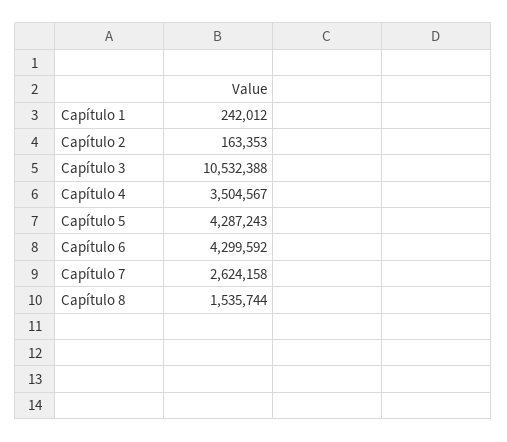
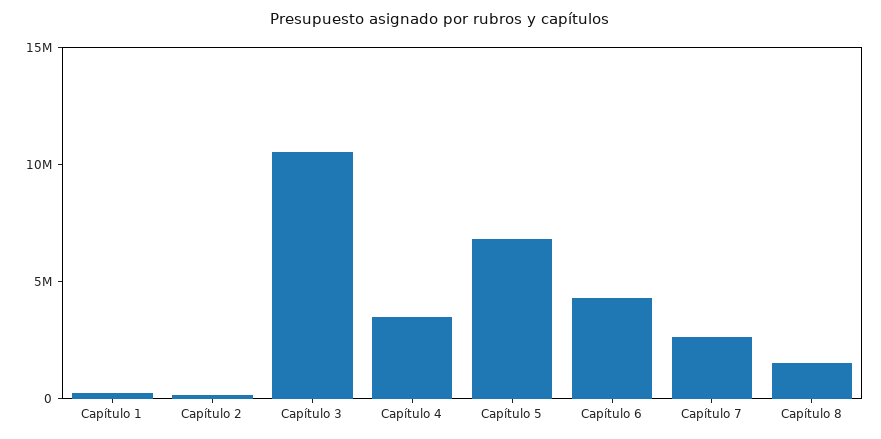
  {
    "Capítulo 1": 242012,
    "Capítulo 2": 163353,
    "Capítulo 3": 10532388,
    "Capítulo 4": 3504567,
-   "Capítulo 5": 4287243,
+   "Capítulo 5": 7000000,
    "Capítulo 6": 4299592,
    "Capítulo 7": 2624158,
    "Capítulo 8": 1535744
  }

